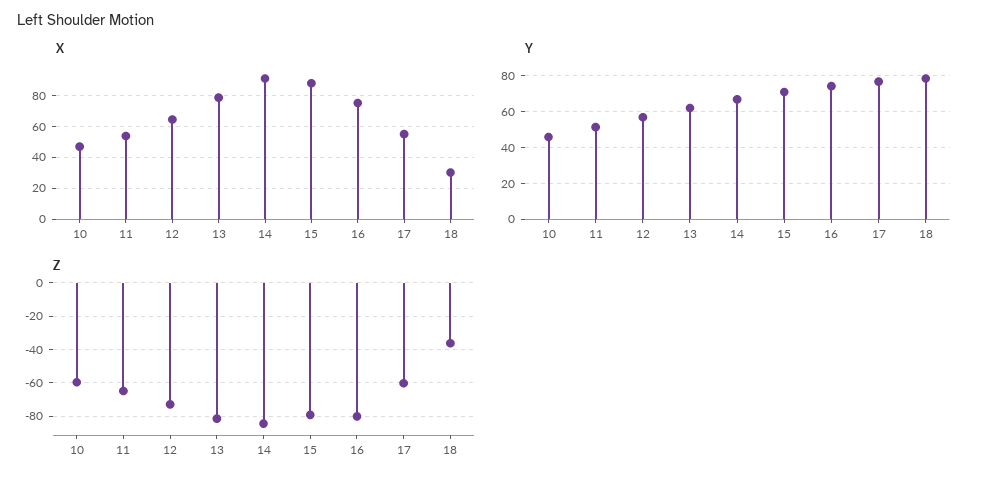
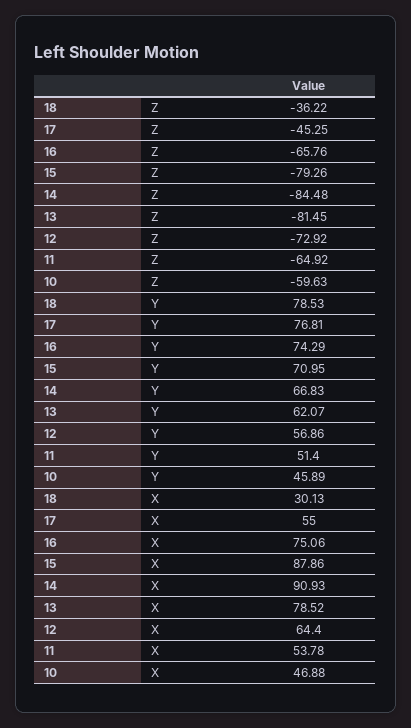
  {
    "X": {
      "10": 46.88,
      "11": 53.78,
      "12": 64.4,
      "13": 78.52,
      "14": 90.93,
      "15": 87.86,
      "16": 75.06,
      "17": 55,
      "18": 30.13
    },
    "Y": {
      "10": 45.89,
      "11": 51.4,
      "12": 56.86,
      "13": 62.07,
      "14": 66.83,
      "15": 70.95,
      "16": 74.29,
      "17": 76.81,
      "18": 78.53
    },
    "Z": {
      "10": -59.63,
      "11": -64.92,
      "12": -72.92,
      "13": -81.45,
      "14": -84.48,
      "15": -79.26,
-     "16": -80,
+     "16": -65.76,
-     "17": -60,
+     "17": -45.25,
      "18": -36.22
    }
  }

